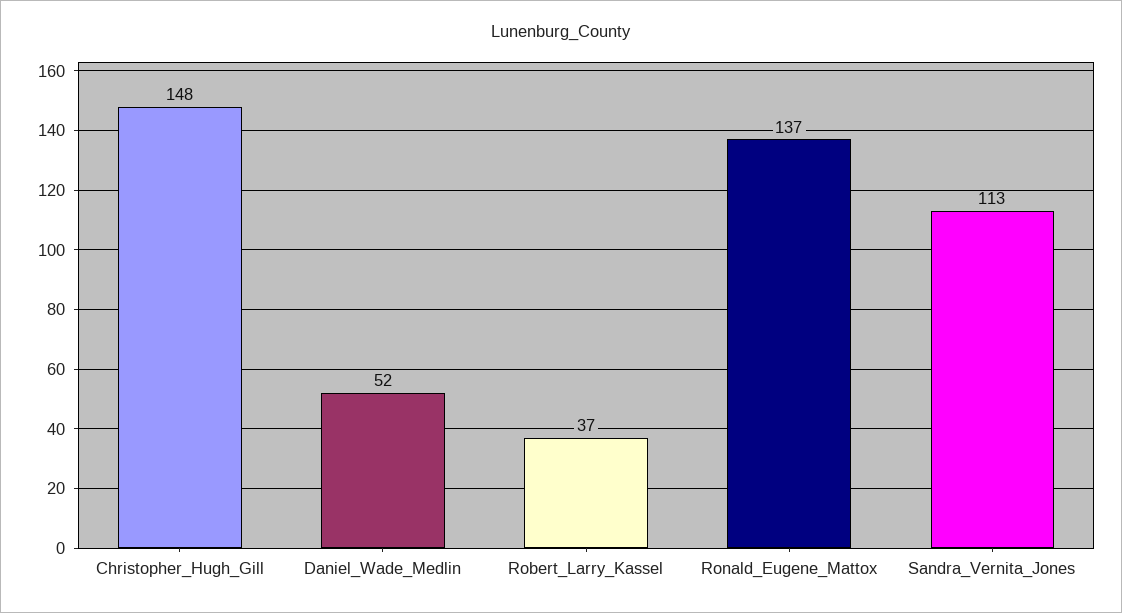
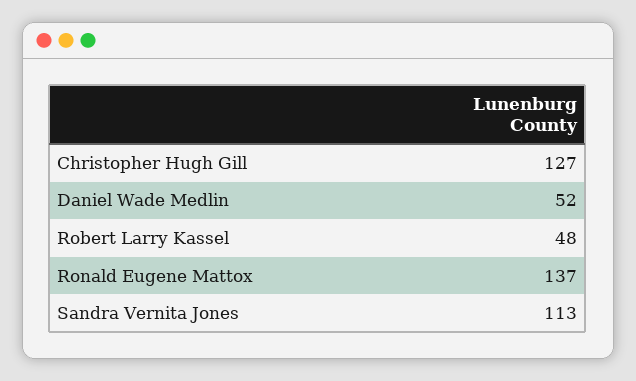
  {
-   "Christopher_Hugh_Gill": 148,
+   "Christopher_Hugh_Gill": 127,
    "Daniel_Wade_Medlin": 52,
-   "Robert_Larry_Kassel": 37,
+   "Robert_Larry_Kassel": 48,
    "Ronald_Eugene_Mattox": 137,
    "Sandra_Vernita_Jones": 113
  }

